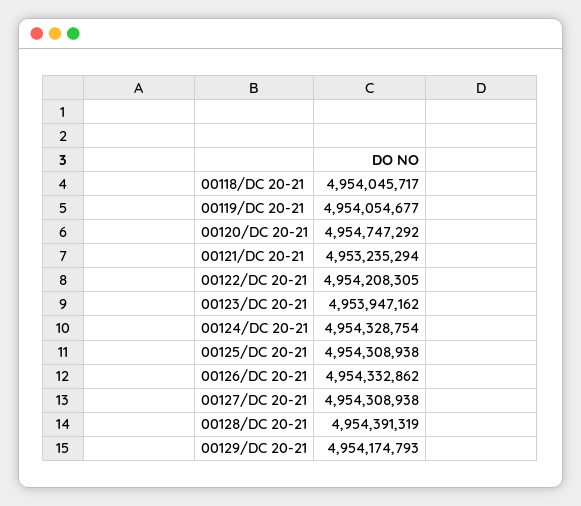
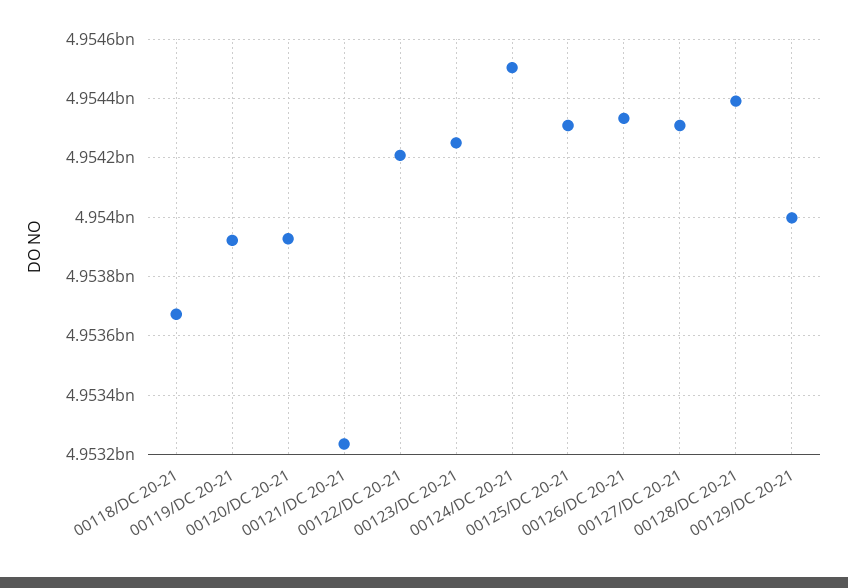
  {
-   "00118/DC 20-21": 4954045717,
+   "00118/DC 20-21": 4953675000,
-   "00119/DC 20-21": 4954054677,
+   "00119/DC 20-21": 4953925000,
-   "00120/DC 20-21": 4954747292,
+   "00120/DC 20-21": 4953925000,
    "00121/DC 20-21": 4953235294,
    "00122/DC 20-21": 4954208305,
-   "00123/DC 20-21": 4953947162,
+   "00123/DC 20-21": 4954250000,
-   "00124/DC 20-21": 4954328754,
+   "00124/DC 20-21": 4954500000,
    "00125/DC 20-21": 4954308938,
    "00126/DC 20-21": 4954332862,
    "00127/DC 20-21": 4954308938,
    "00128/DC 20-21": 4954391319,
-   "00129/DC 20-21": 4954174793
+   "00129/DC 20-21": 4954000000
  }

